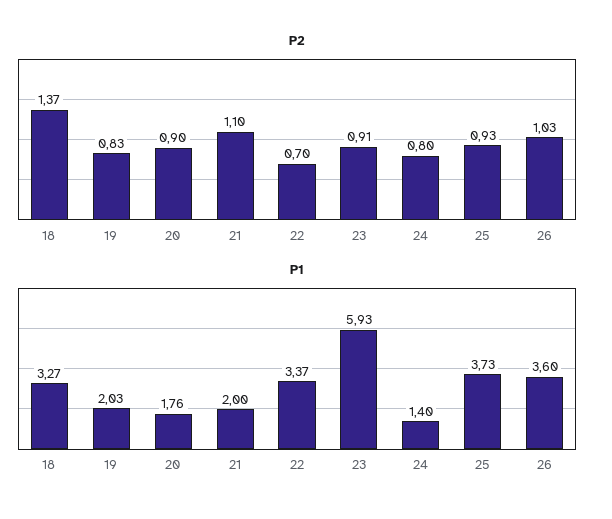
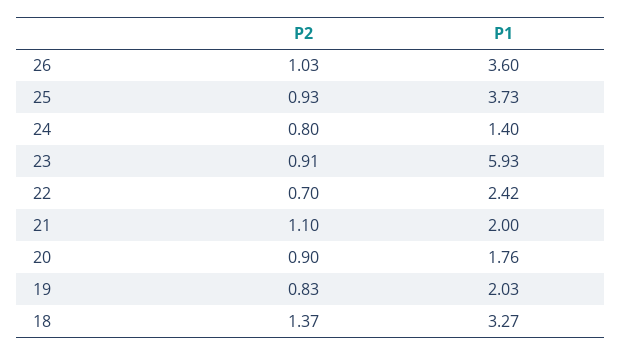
  {
    "P2": {
      "18": 1.37,
      "19": 0.83,
      "20": 0.9,
      "21": 1.1,
      "22": 0.7,
      "23": 0.91,
      "24": 0.8,
      "25": 0.93,
      "26": 1.03
    },
    "P1": {
      "18": 3.27,
      "19": 2.03,
      "20": 1.76,
      "21": 2,
-     "22": 3.37,
+     "22": 2.42,
      "23": 5.93,
      "24": 1.4,
      "25": 3.73,
      "26": 3.6
    }
  }

